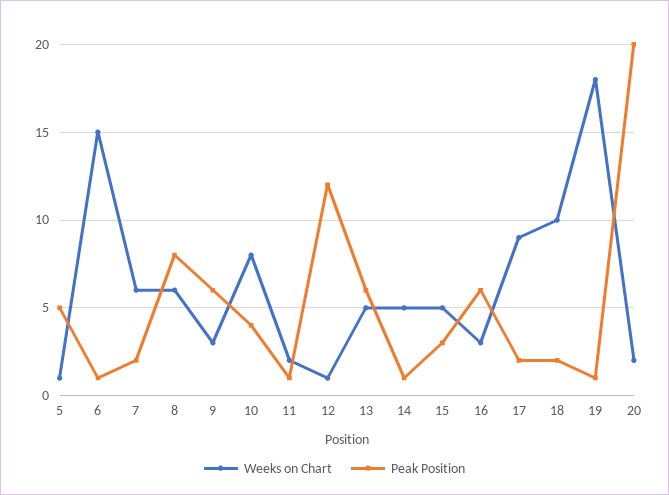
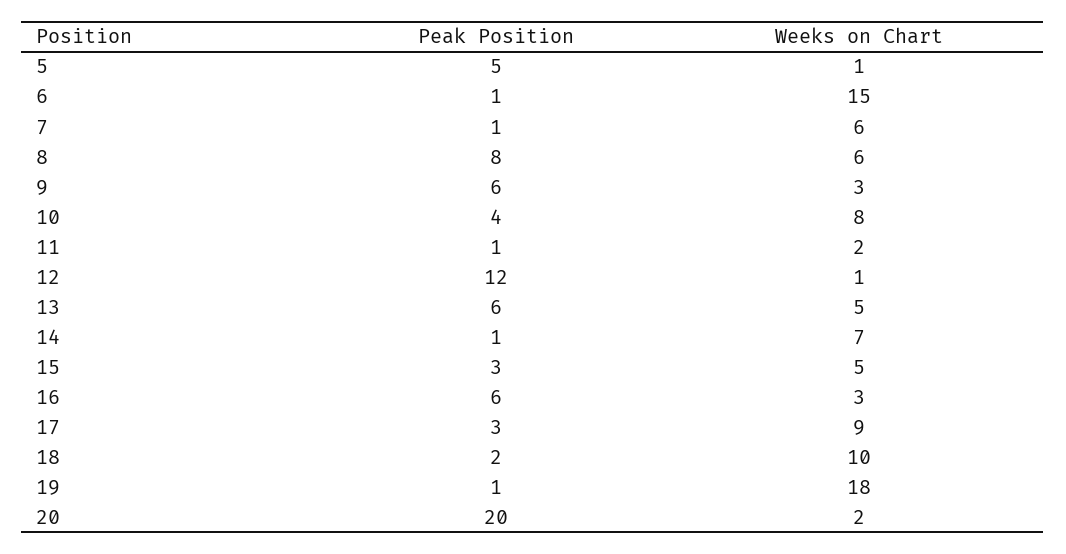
  {
    "Weeks on Chart": {
      "5": 1,
      "6": 15,
      "7": 6,
      "8": 6,
      "9": 3,
      "10": 8,
      "11": 2,
      "12": 1,
      "13": 5,
-     "14": 5,
+     "14": 7,
      "15": 5,
      "16": 3,
      "17": 9,
      "18": 10,
      "19": 18,
      "20": 2
    },
    "Peak Position": {
      "5": 5,
      "6": 1,
-     "7": 2,
+     "7": 1,
      "8": 8,
      "9": 6,
      "10": 4,
      "11": 1,
      "12": 12,
      "13": 6,
      "14": 1,
      "15": 3,
      "16": 6,
-     "17": 2,
+     "17": 3,
      "18": 2,
      "19": 1,
      "20": 20
    }
  }

